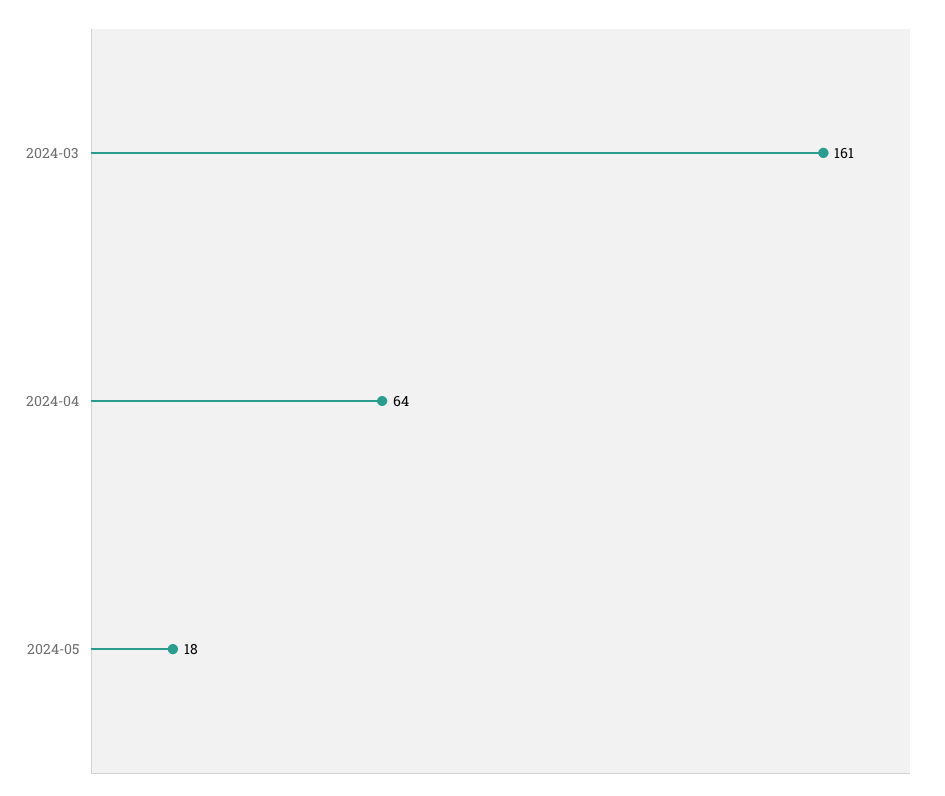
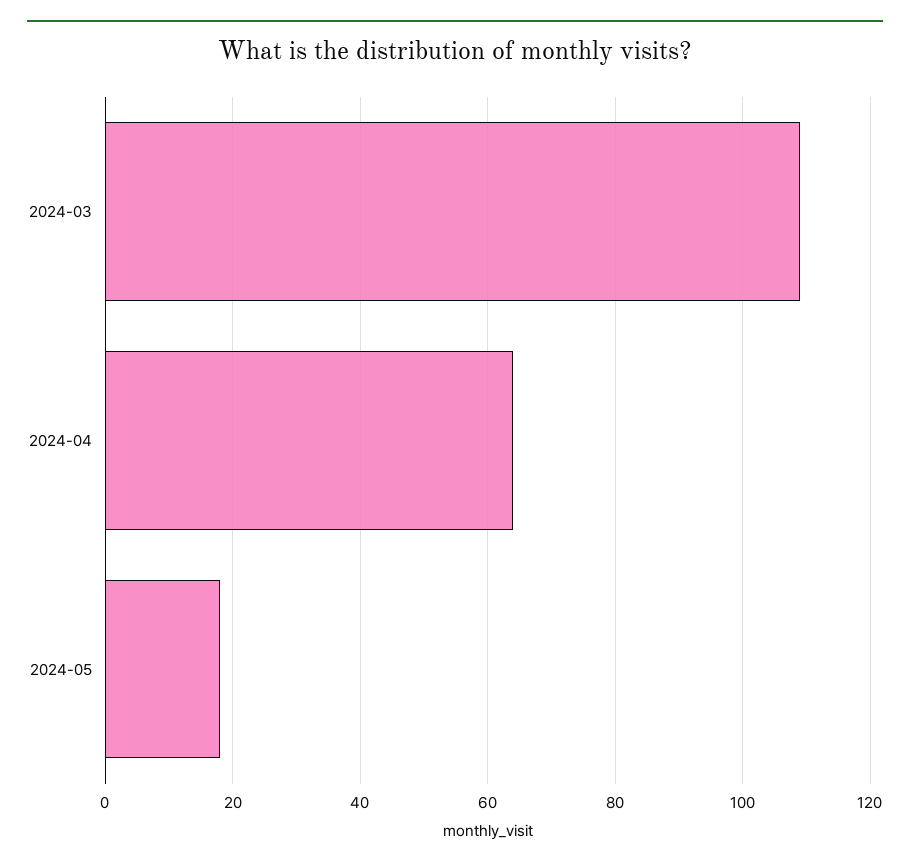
  {
-   "2024-03": 161,
+   "2024-03": 110,
    "2024-04": 64,
    "2024-05": 18
  }

